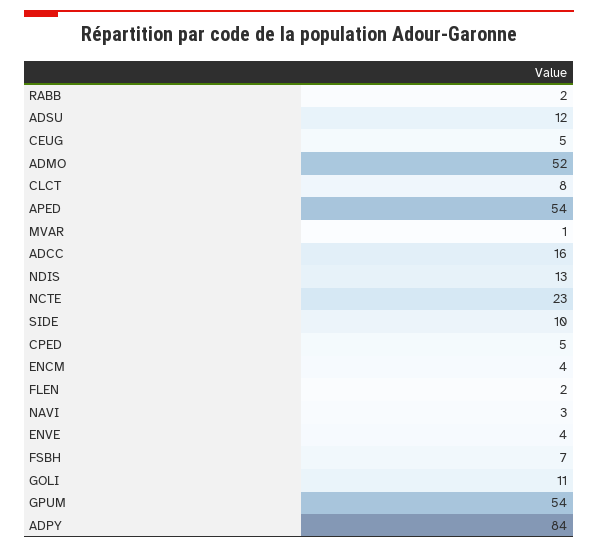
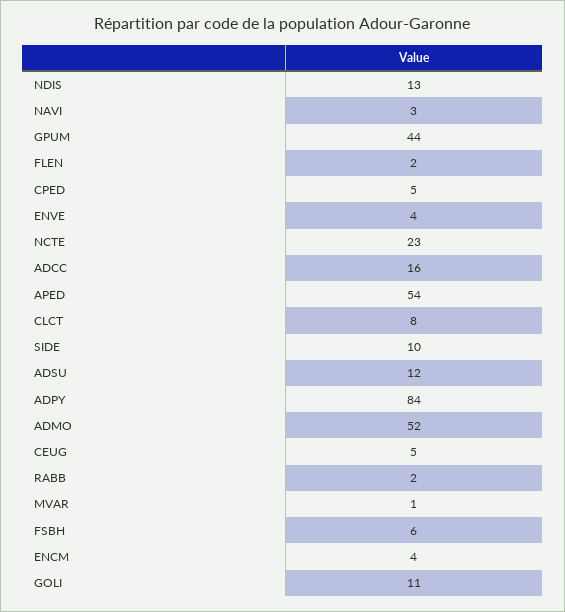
  {
    "RABB": 2,
    "ADSU": 12,
    "CEUG": 5,
    "ADMO": 52,
    "CLCT": 8,
    "APED": 54,
    "MVAR": 1,
    "ADCC": 16,
    "NDIS": 13,
    "NCTE": 23,
    "SIDE": 10,
    "CPED": 5,
    "ENCM": 4,
    "FLEN": 2,
    "NAVI": 3,
    "ENVE": 4,
-   "FSBH": 7,
+   "FSBH": 6,
    "GOLI": 11,
-   "GPUM": 54,
+   "GPUM": 44,
    "ADPY": 84
  }

